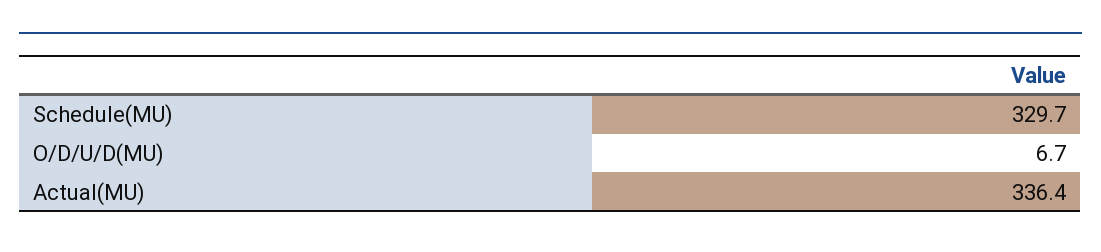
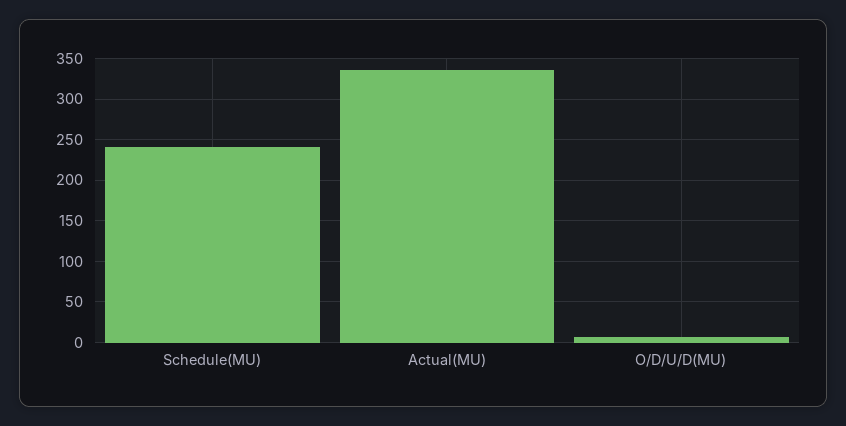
  {
-   "Schedule(MU)": 329.7,
+   "Schedule(MU)": 240,
    "O/D/U/D(MU)": 6.7,
    "Actual(MU)": 336.4
  }

